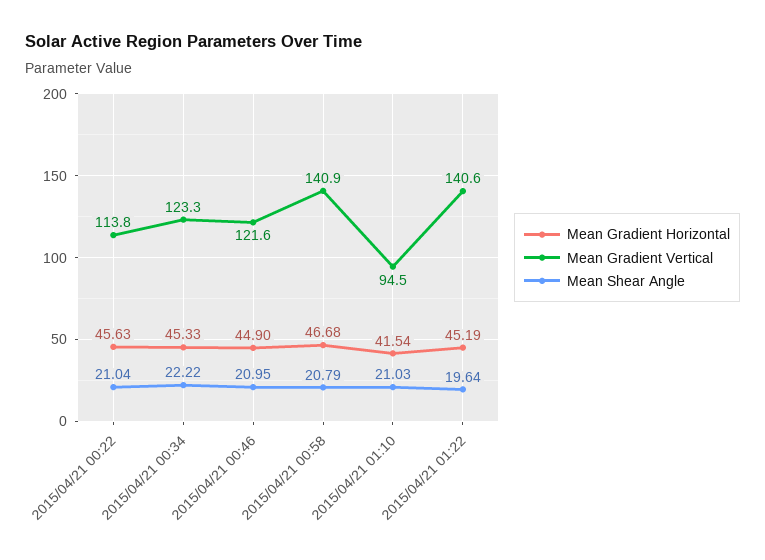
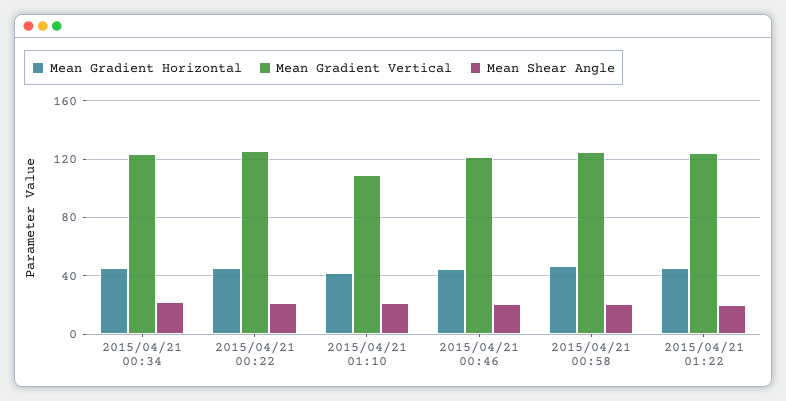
  {
    "Mean Gradient Horizontal": {
      "2015/04/21 00:22": 45.63,
      "2015/04/21 00:34": 45.33,
      "2015/04/21 00:46": 44.9,
      "2015/04/21 00:58": 46.68,
      "2015/04/21 01:10": 41.54,
      "2015/04/21 01:22": 45.19
    },
    "Mean Gradient Vertical": {
-     "2015/04/21 00:22": 113.8,
+     "2015/04/21 00:22": 125,
      "2015/04/21 00:34": 123.3,
      "2015/04/21 00:46": 121.6,
-     "2015/04/21 00:58": 140.9,
+     "2015/04/21 00:58": 125,
-     "2015/04/21 01:10": 94.5,
+     "2015/04/21 01:10": 110,
-     "2015/04/21 01:22": 140.6
+     "2015/04/21 01:22": 125
    },
    "Mean Shear Angle": {
      "2015/04/21 00:22": 21.04,
      "2015/04/21 00:34": 22.22,
      "2015/04/21 00:46": 20.95,
      "2015/04/21 00:58": 20.79,
      "2015/04/21 01:10": 21.03,
      "2015/04/21 01:22": 19.64
    }
  }

